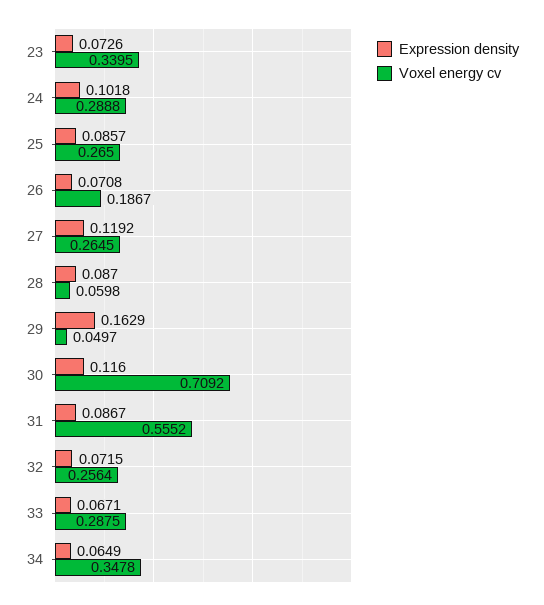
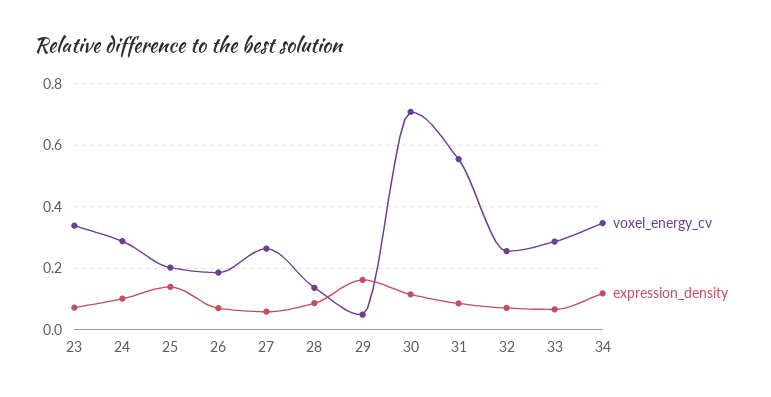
  {
    "Expression density": {
      "23": 0.0726,
      "24": 0.1018,
-     "25": 0.0857,
+     "25": 0.14,
      "26": 0.0708,
-     "27": 0.1192,
+     "27": 0.06,
      "28": 0.087,
      "29": 0.1629,
      "30": 0.116,
      "31": 0.0867,
      "32": 0.0715,
      "33": 0.0671,
-     "34": 0.0649
+     "34": 0.12
    },
    "Voxel energy cv": {
      "23": 0.3395,
      "24": 0.2888,
-     "25": 0.265,
+     "25": 0.2,
      "26": 0.1867,
      "27": 0.2645,
-     "28": 0.0598,
+     "28": 0.14,
      "29": 0.0497,
      "30": 0.7092,
      "31": 0.5552,
      "32": 0.2564,
      "33": 0.2875,
      "34": 0.3478
    }
  }

